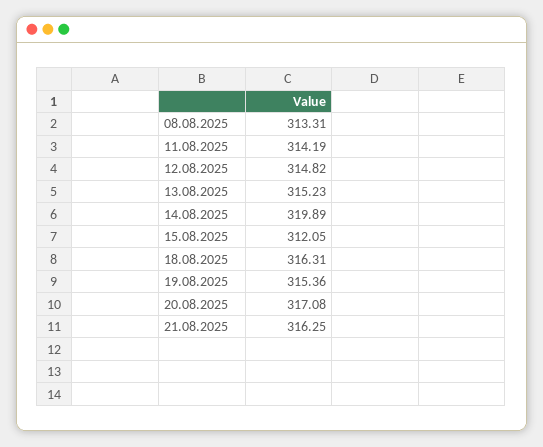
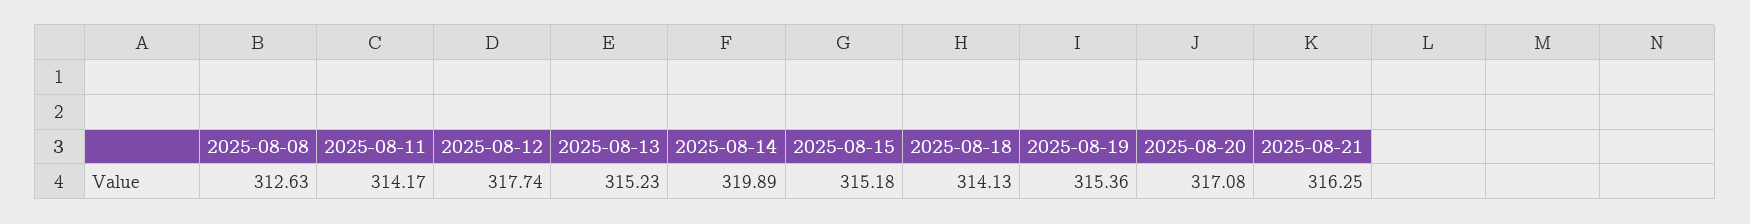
  {
-   "08.08.2025": 313.31,
+   "08.08.2025": 312.63,
-   "11.08.2025": 314.19,
+   "11.08.2025": 314.17,
-   "12.08.2025": 314.82,
+   "12.08.2025": 317.74,
    "13.08.2025": 315.23,
    "14.08.2025": 319.89,
-   "15.08.2025": 312.05,
+   "15.08.2025": 315.18,
-   "18.08.2025": 316.31,
+   "18.08.2025": 314.13,
    "19.08.2025": 315.36,
    "20.08.2025": 317.08,
    "21.08.2025": 316.25
  }

